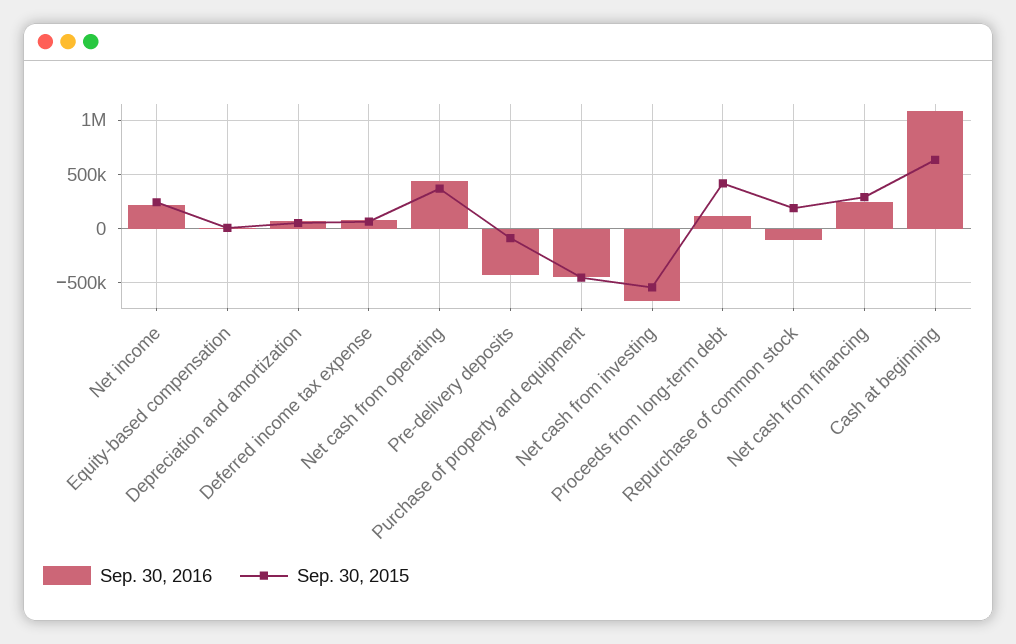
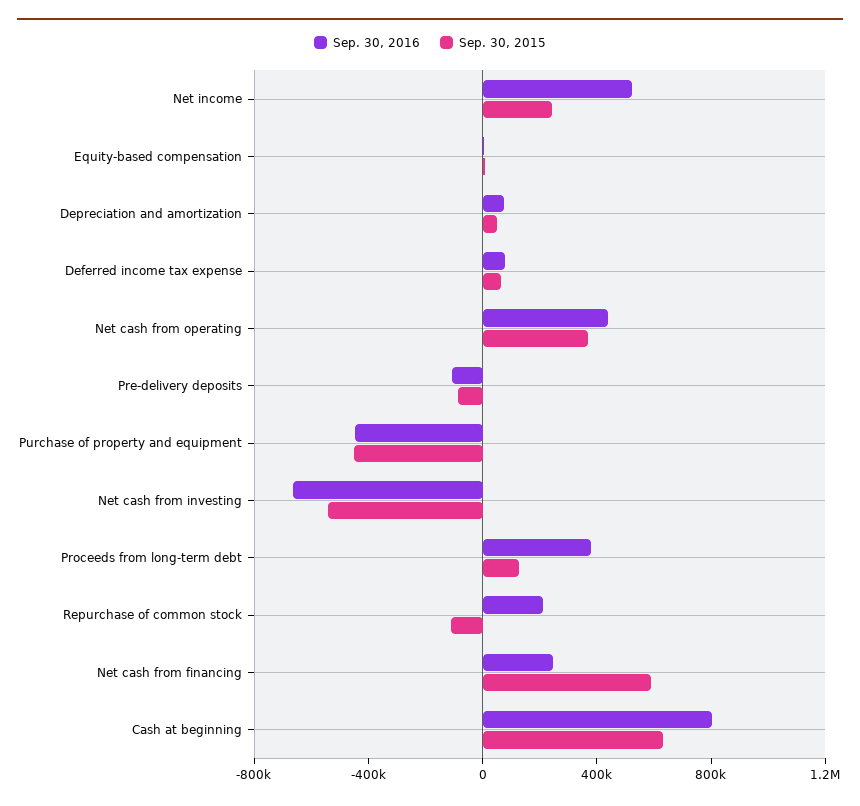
  {
    "Sep. 30, 2016": {
-     "Net income": 200000,
+     "Net income": 500000,
      "Equity-based compensation": 0,
      "Depreciation and amortization": 100000,
      "Deferred income tax expense": 100000,
      "Net cash from operating": 400000,
-     "Pre-delivery deposits": -400000,
+     "Pre-delivery deposits": -100000,
      "Purchase of property and equipment": -400000,
      "Net cash from investing": -700000,
-     "Proceeds from long-term debt": 100000,
+     "Proceeds from long-term debt": 400000,
-     "Repurchase of common stock": -100000,
+     "Repurchase of common stock": 200000,
      "Net cash from financing": 200000,
-     "Cash at beginning": 1100000
+     "Cash at beginning": 800000
    },
    "Sep. 30, 2015": {
      "Net income": 200000,
      "Equity-based compensation": 0,
      "Depreciation and amortization": 100000,
      "Deferred income tax expense": 100000,
      "Net cash from operating": 400000,
      "Pre-delivery deposits": -100000,
      "Purchase of property and equipment": -500000,
      "Net cash from investing": -500000,
-     "Proceeds from long-term debt": 400000,
+     "Proceeds from long-term debt": 100000,
-     "Repurchase of common stock": 200000,
+     "Repurchase of common stock": -100000,
-     "Net cash from financing": 300000,
+     "Net cash from financing": 600000,
      "Cash at beginning": 600000
    }
  }

